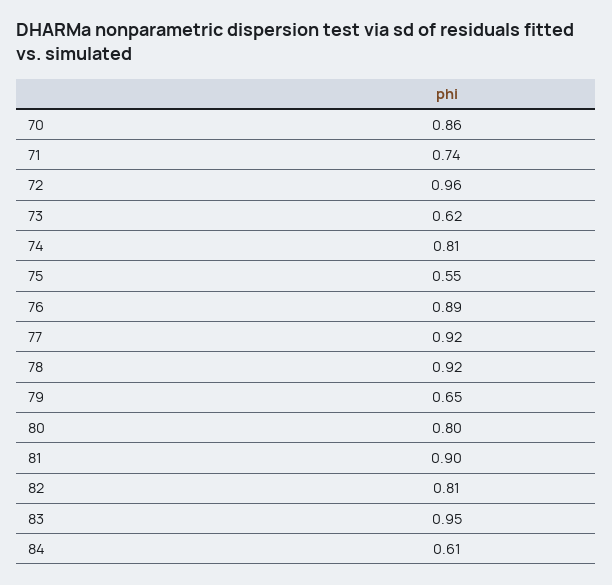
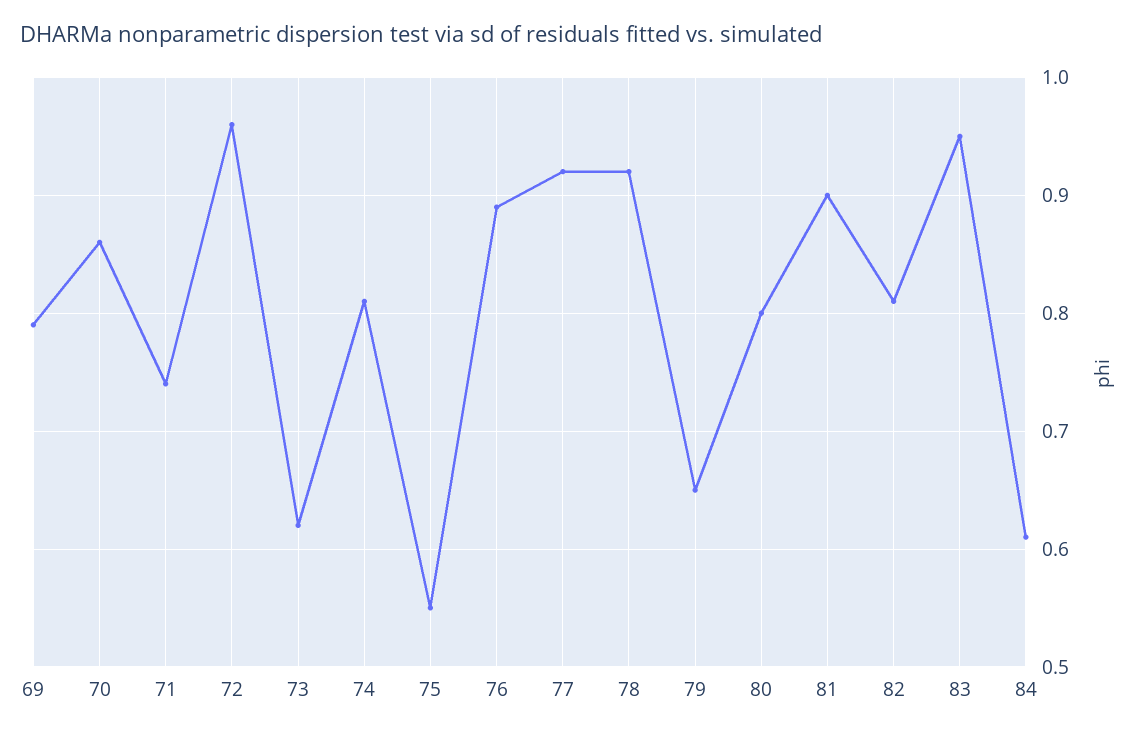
  {
    "70": 0.86,
    "71": 0.74,
    "72": 0.96,
    "73": 0.62,
    "74": 0.81,
    "75": 0.55,
    "76": 0.89,
    "77": 0.92,
    "78": 0.92,
    "79": 0.65,
    "80": 0.8,
    "81": 0.9,
    "82": 0.81,
    "83": 0.95,
-   "84": 0.61
+   "84": 0.61,
+   "69": 0.79
  }

